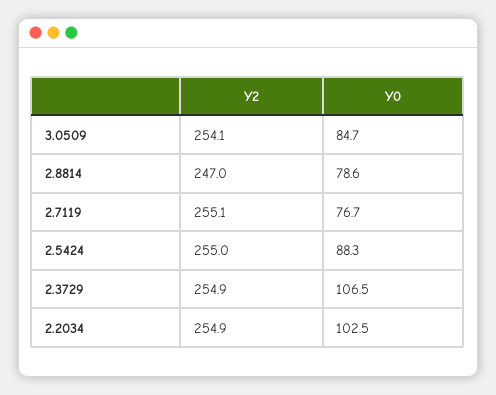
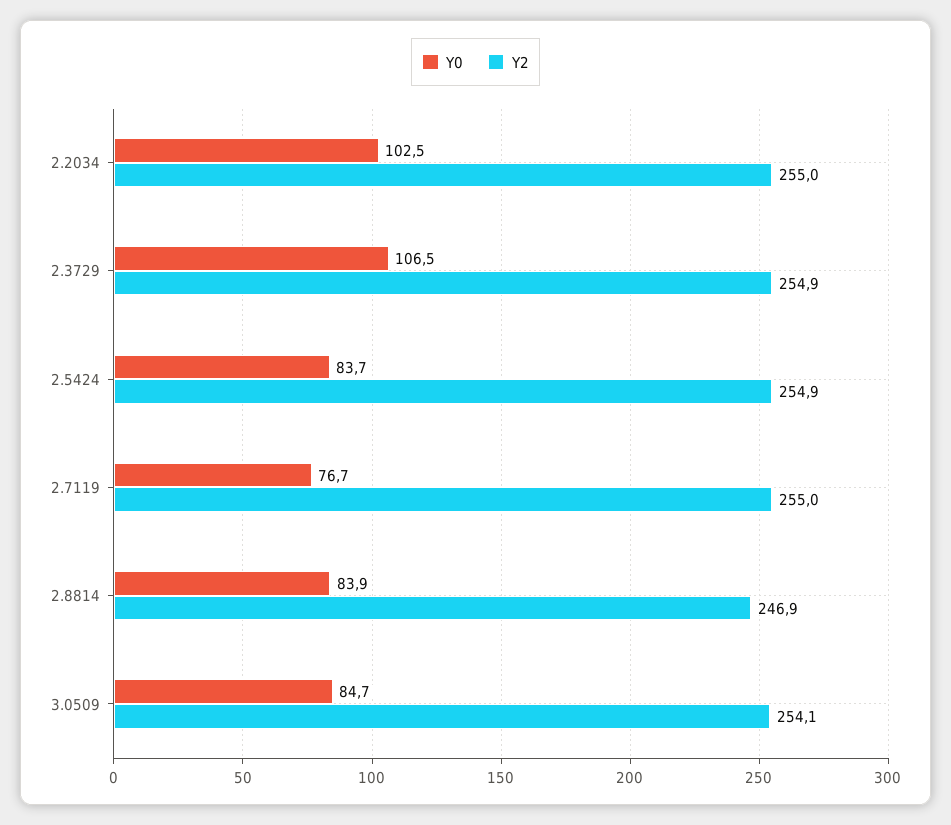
  {
    "Y2": {
      "3.0509": 254.1,
-     "2.8814": 247,
+     "2.8814": 246.9,
-     "2.7119": 255.1,
+     "2.7119": 255,
-     "2.5424": 255,
+     "2.5424": 254.9,
      "2.3729": 254.9,
-     "2.2034": 254.9
+     "2.2034": 255
    },
    "Y0": {
      "3.0509": 84.7,
-     "2.8814": 78.6,
+     "2.8814": 83.9,
      "2.7119": 76.7,
-     "2.5424": 88.3,
+     "2.5424": 83.7,
      "2.3729": 106.5,
      "2.2034": 102.5
    }
  }

